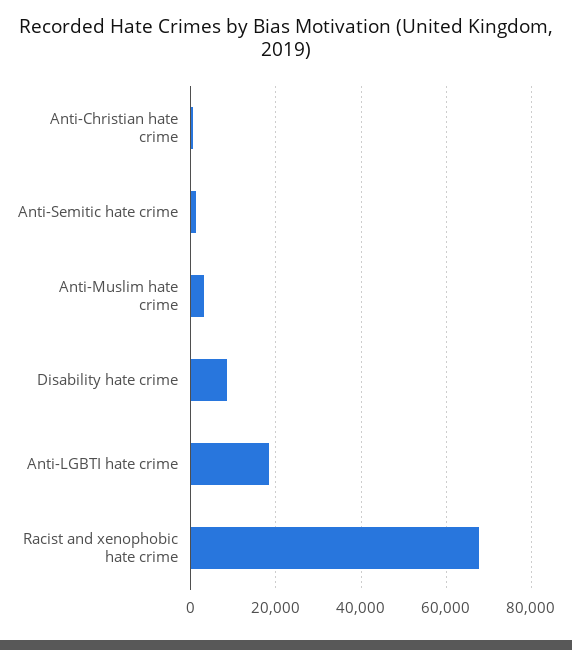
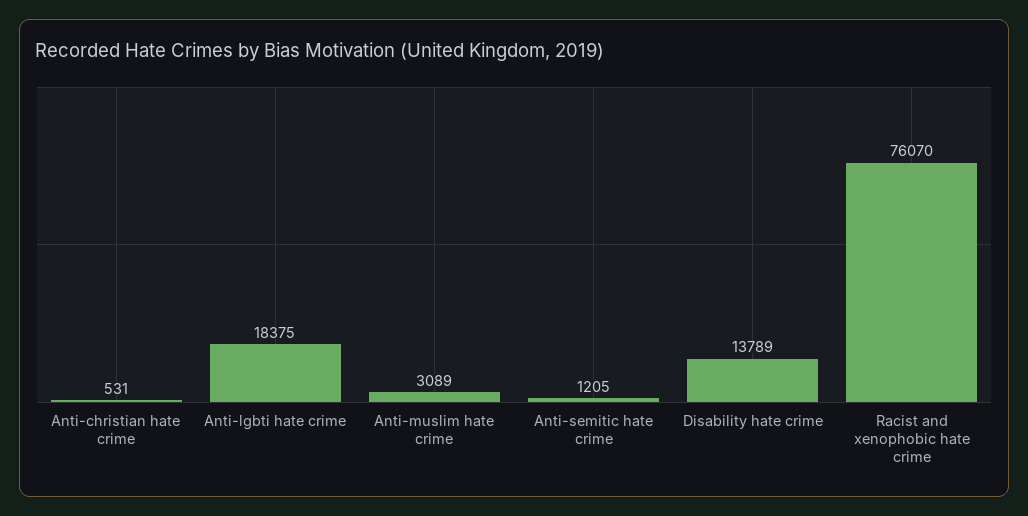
  {
    "Anti-Christian hate crime": 531,
    "Anti-Semitic hate crime": 1205,
    "Anti-Muslim hate crime": 3089,
-   "Disability hate crime": 8000,
+   "Disability hate crime": 13789,
    "Anti-LGBTI hate crime": 18375,
-   "Racist and xenophobic hate crime": 68000
+   "Racist and xenophobic hate crime": 76070
  }

